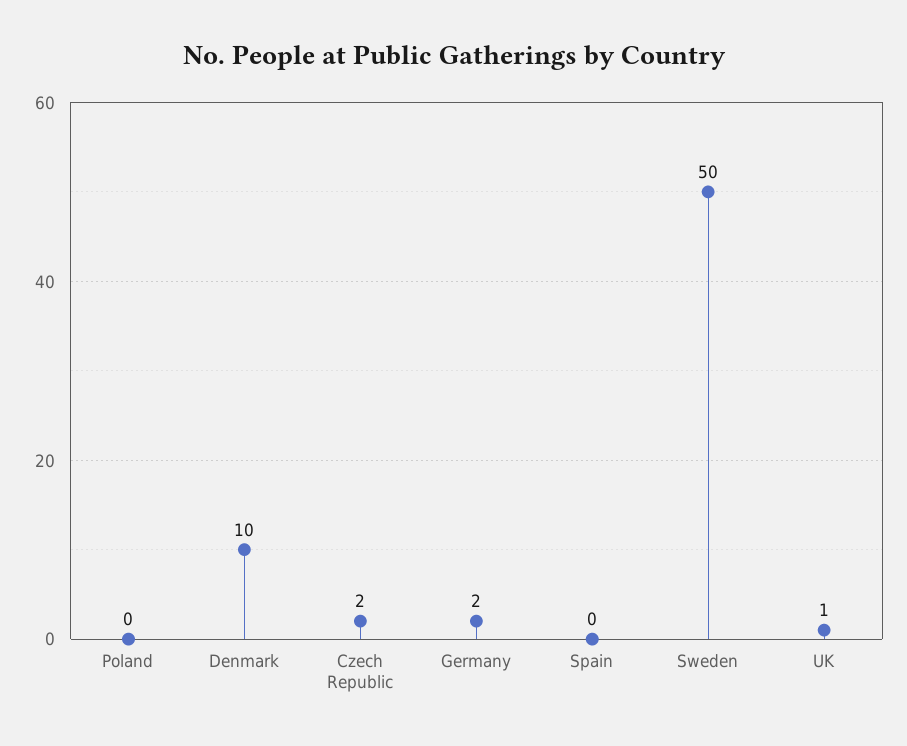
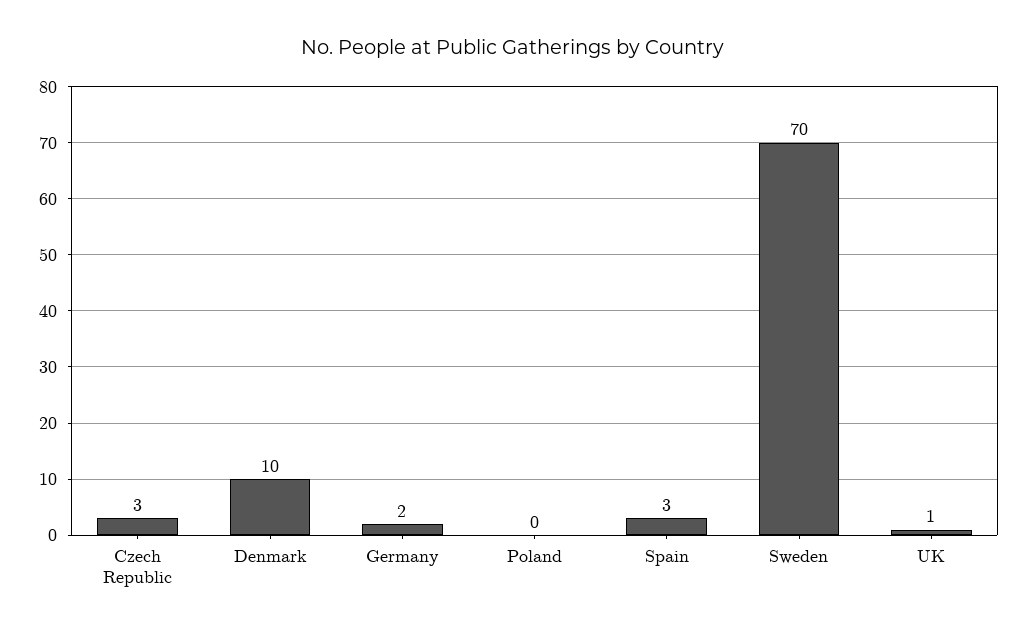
  {
    "Poland": 0,
    "Denmark": 10,
-   "Czech Republic": 2,
+   "Czech Republic": 3,
    "Germany": 2,
-   "Spain": 0,
+   "Spain": 3,
-   "Sweden": 50,
+   "Sweden": 70,
    "UK": 1
  }

